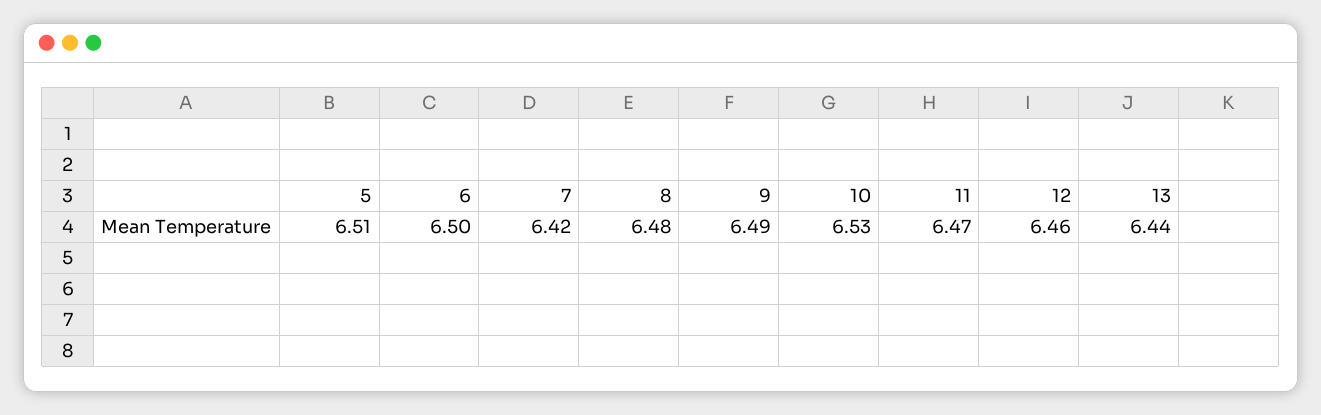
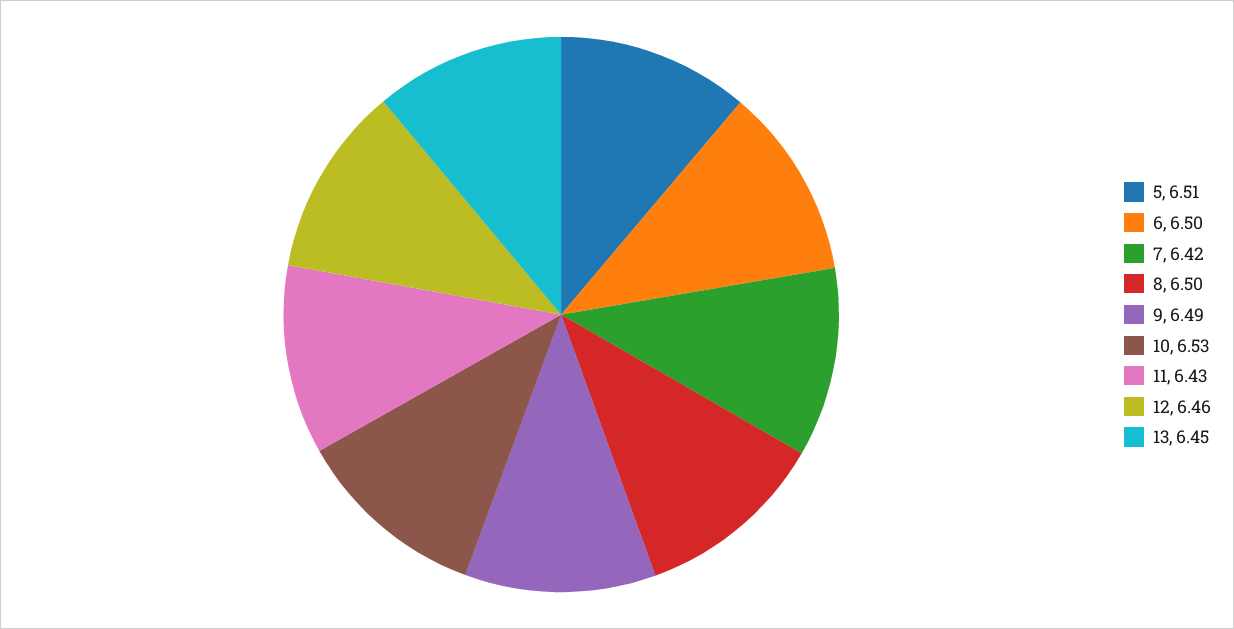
  {
    "5": 6.51,
    "6": 6.5,
    "7": 6.42,
-   "8": 6.48,
+   "8": 6.5,
    "9": 6.49,
    "10": 6.53,
-   "11": 6.47,
+   "11": 6.43,
    "12": 6.46,
-   "13": 6.44
+   "13": 6.45
  }

